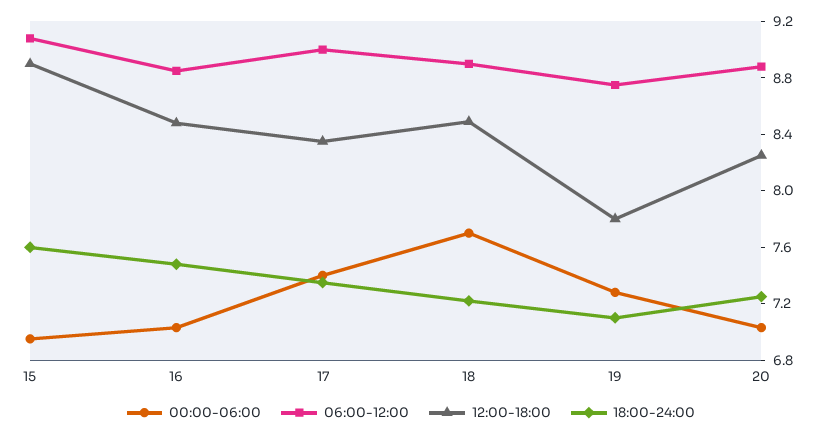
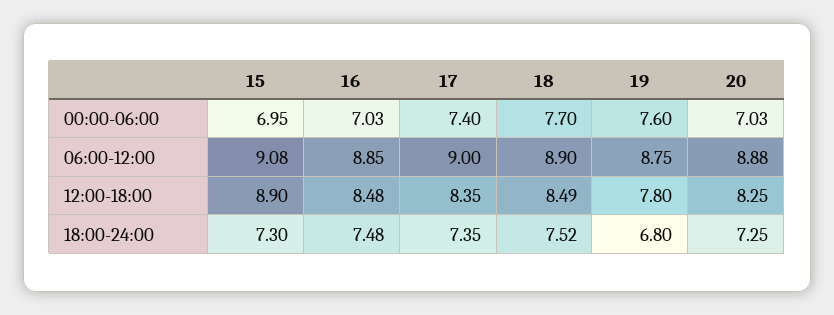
  {
    "00:00-06:00": {
      "15": 6.95,
      "16": 7.03,
      "17": 7.4,
      "18": 7.7,
-     "19": 7.3,
+     "19": 7.6,
      "20": 7.03
    },
    "06:00-12:00": {
      "15": 9.08,
      "16": 8.85,
      "17": 9,
      "18": 8.9,
      "19": 8.75,
      "20": 8.88
    },
    "12:00-18:00": {
      "15": 8.9,
      "16": 8.48,
      "17": 8.35,
      "18": 8.49,
      "19": 7.8,
      "20": 8.25
    },
    "18:00-24:00": {
-     "15": 7.6,
+     "15": 7.3,
      "16": 7.48,
      "17": 7.35,
-     "18": 7.2,
+     "18": 7.52,
-     "19": 7.1,
+     "19": 6.8,
      "20": 7.25
    }
  }

